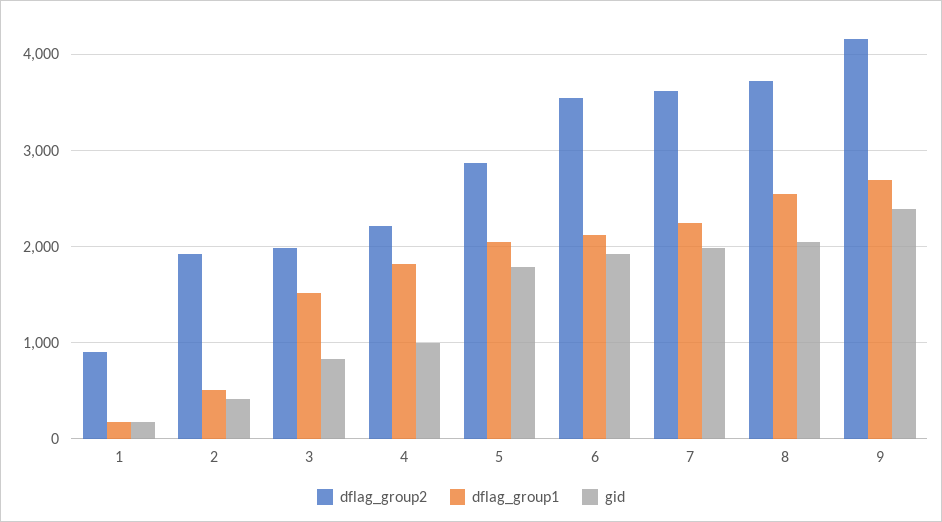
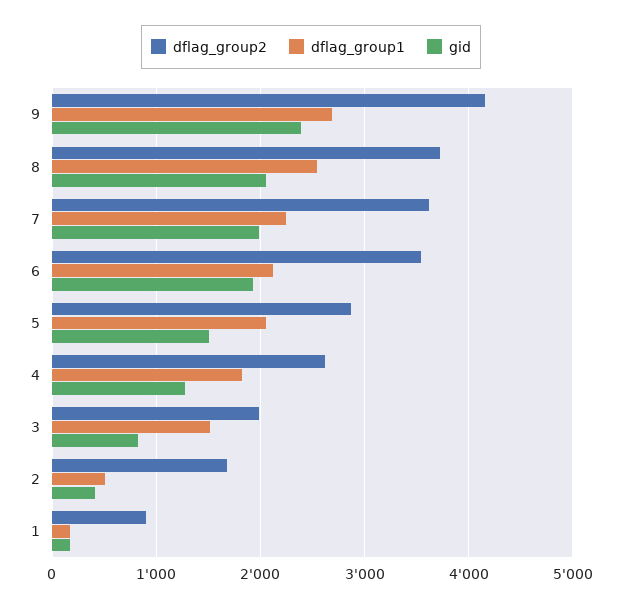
  {
    "dflag_group2": {
      "1": 900,
-     "2": 1900,
+     "2": 1700,
      "3": 2000,
-     "4": 2200,
+     "4": 2600,
      "5": 2900,
      "6": 3500,
      "7": 3600,
      "8": 3700,
      "9": 4200
    },
    "dflag_group1": {
      "1": 200,
      "2": 500,
      "3": 1500,
      "4": 1800,
      "5": 2100,
      "6": 2100,
      "7": 2200,
      "8": 2500,
      "9": 2700
    },
    "gid": {
      "1": 200,
      "2": 400,
      "3": 800,
-     "4": 1000,
+     "4": 1300,
-     "5": 1800,
+     "5": 1500,
      "6": 1900,
      "7": 2000,
      "8": 2100,
      "9": 2400
    }
  }

